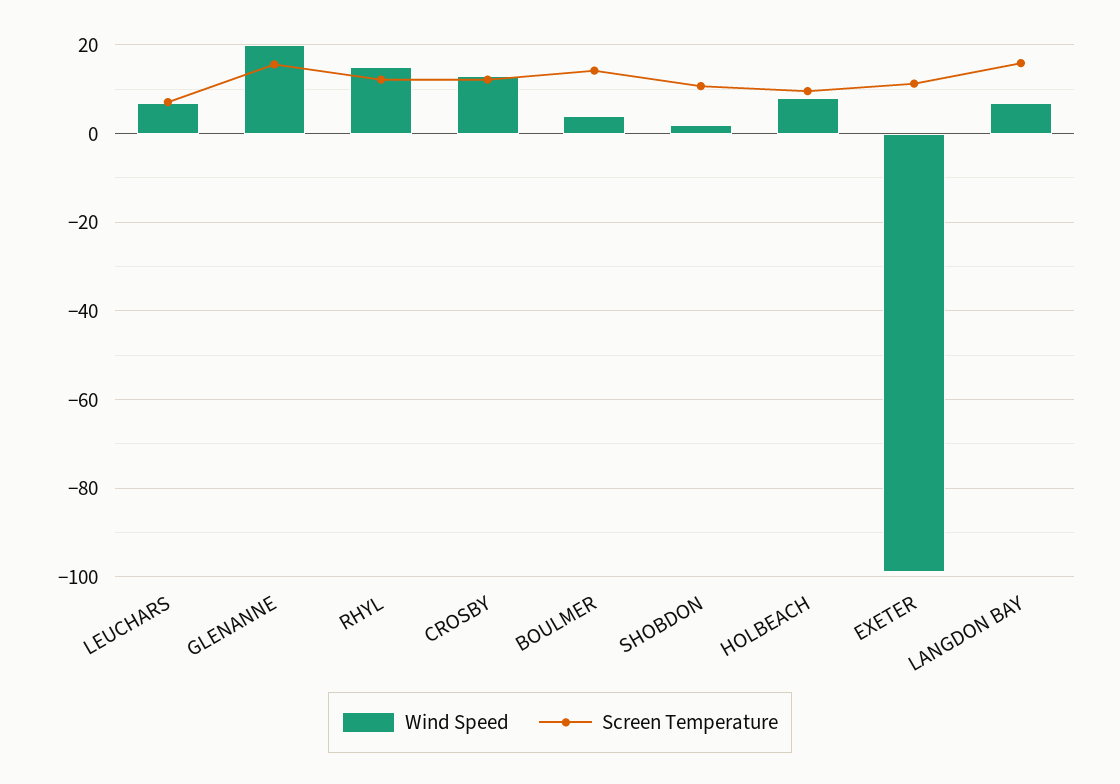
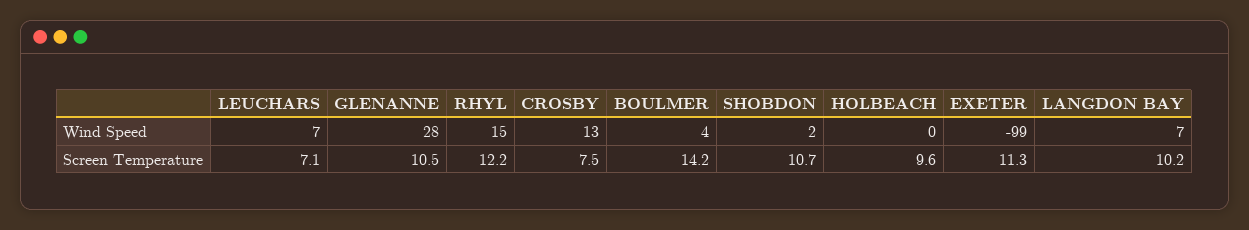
  {
    "Wind Speed": {
      "LEUCHARS": 7,
-     "GLENANNE": 20,
+     "GLENANNE": 28,
      "RHYL": 15,
      "CROSBY": 13,
      "BOULMER": 4,
      "SHOBDON": 2,
-     "HOLBEACH": 8,
+     "HOLBEACH": 0,
      "EXETER": -99,
      "LANGDON BAY": 7
    },
    "Screen Temperature": {
      "LEUCHARS": 7.1,
-     "GLENANNE": 16,
+     "GLENANNE": 10.5,
      "RHYL": 12.2,
-     "CROSBY": 12,
+     "CROSBY": 7.5,
      "BOULMER": 14.2,
      "SHOBDON": 10.7,
      "HOLBEACH": 9.6,
      "EXETER": 11.3,
-     "LANGDON BAY": 16
+     "LANGDON BAY": 10.2
    }
  }

